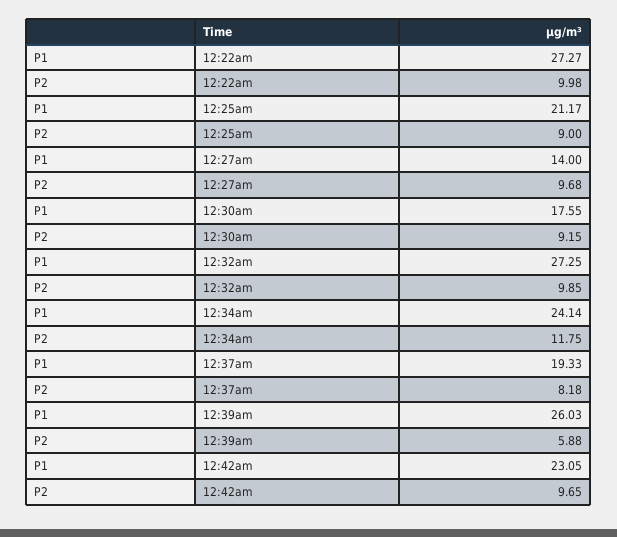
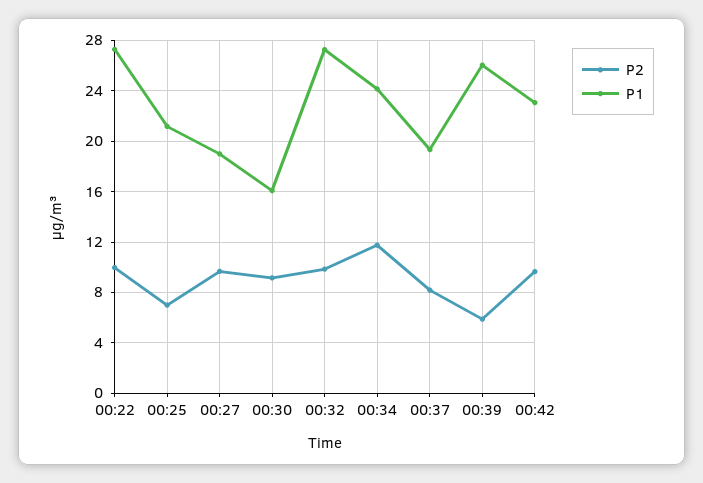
  {
    "P1": {
      "12:22am": 27.27,
      "12:25am": 21.17,
-     "12:27am": 14,
+     "12:27am": 19,
-     "12:30am": 17.55,
+     "12:30am": 16,
      "12:32am": 27.25,
      "12:34am": 24.14,
      "12:37am": 19.33,
      "12:39am": 26.03,
      "12:42am": 23.05
    },
    "P2": {
      "12:22am": 9.98,
-     "12:25am": 9,
+     "12:25am": 7,
      "12:27am": 9.68,
      "12:30am": 9.15,
      "12:32am": 9.85,
      "12:34am": 11.75,
      "12:37am": 8.18,
      "12:39am": 5.88,
      "12:42am": 9.65
    }
  }

